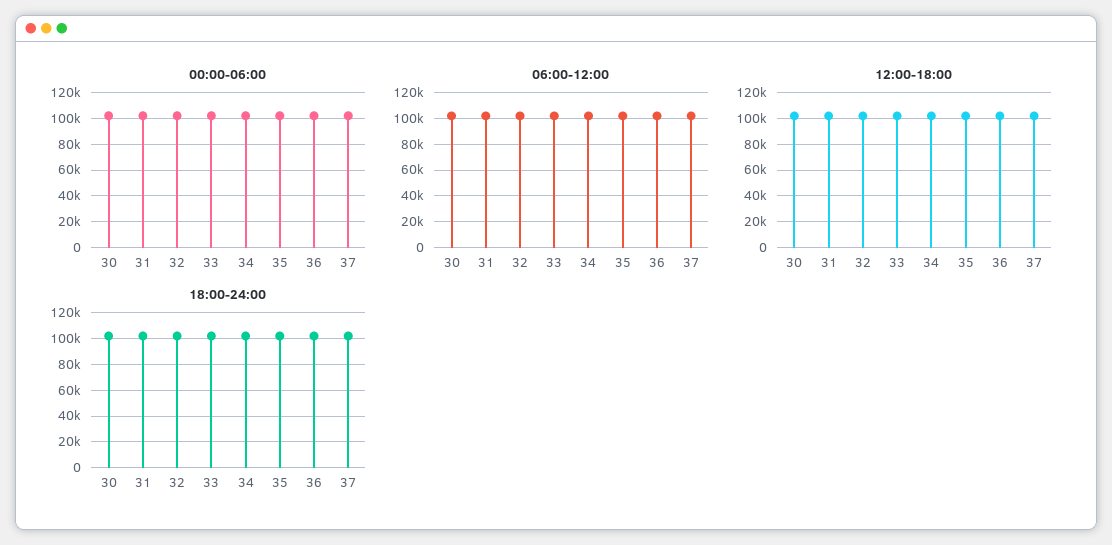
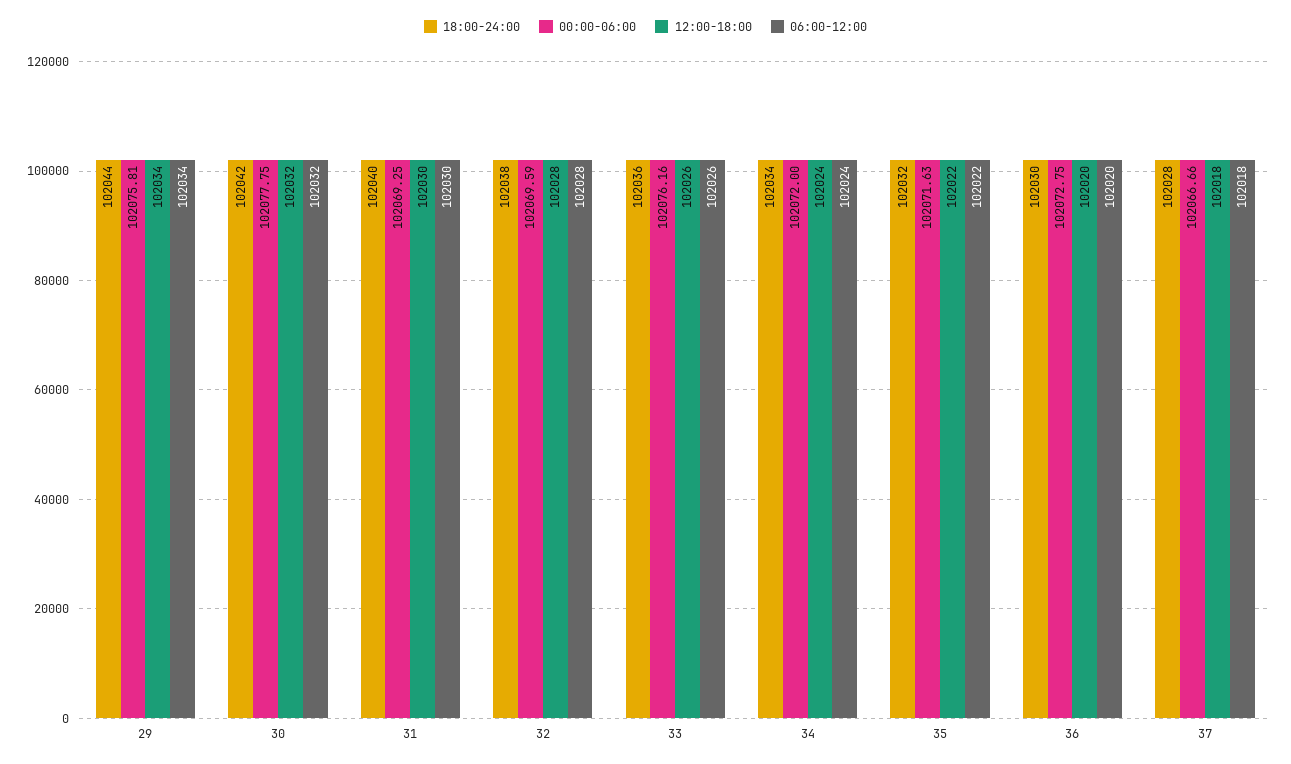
  {
    "00:00-06:00": {
      "30": 102077.75,
      "31": 102069.25,
      "32": 102069.59,
      "33": 102076.16,
      "34": 102072,
      "35": 102071.63,
      "36": 102072.75,
-     "37": 102066.66
+     "37": 102066.66,
+     "29": 102075.81
    },
    "06:00-12:00": {
      "30": 102032,
      "31": 102030,
      "32": 102028,
      "33": 102026,
      "34": 102024,
      "35": 102022,
      "36": 102020,
-     "37": 102018
+     "37": 102018,
+     "29": 102034
    },
    "12:00-18:00": {
      "30": 102032,
      "31": 102030,
      "32": 102028,
      "33": 102026,
      "34": 102024,
      "35": 102022,
      "36": 102020,
-     "37": 102018
+     "37": 102018,
+     "29": 102034
    },
    "18:00-24:00": {
      "30": 102042,
      "31": 102040,
      "32": 102038,
      "33": 102036,
      "34": 102034,
      "35": 102032,
      "36": 102030,
-     "37": 102028
+     "37": 102028,
+     "29": 102044
    }
  }

